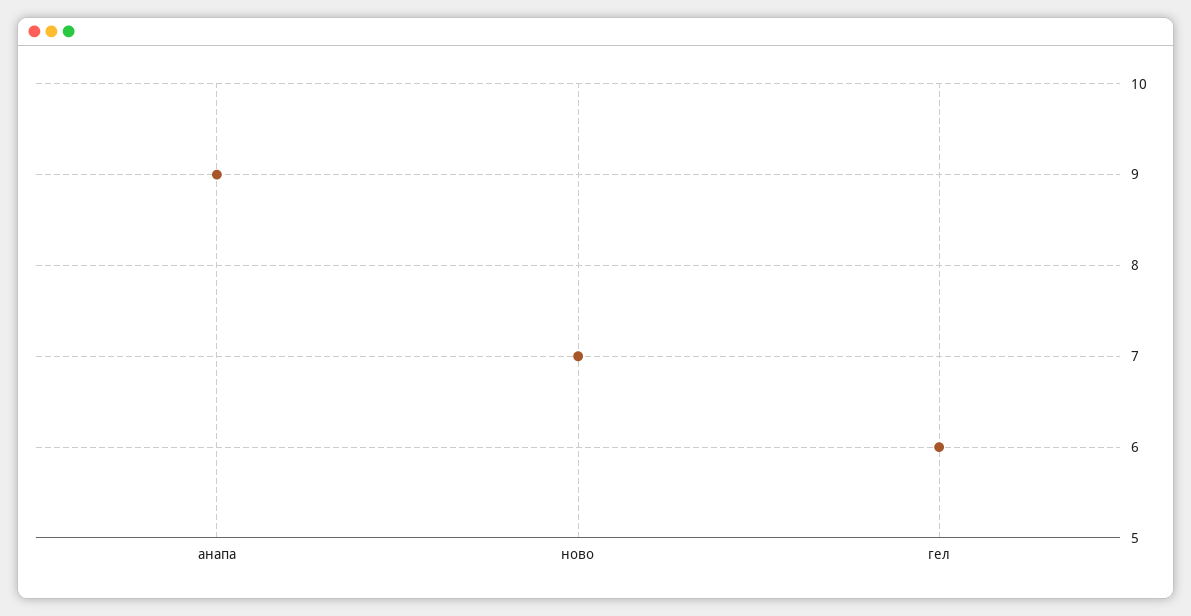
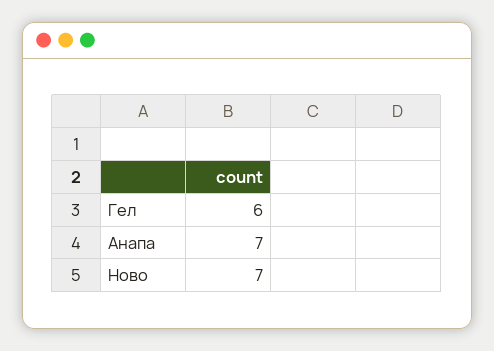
  {
-   "анапа": 9,
+   "анапа": 7,
    "ново": 7,
    "гел": 6
  }

